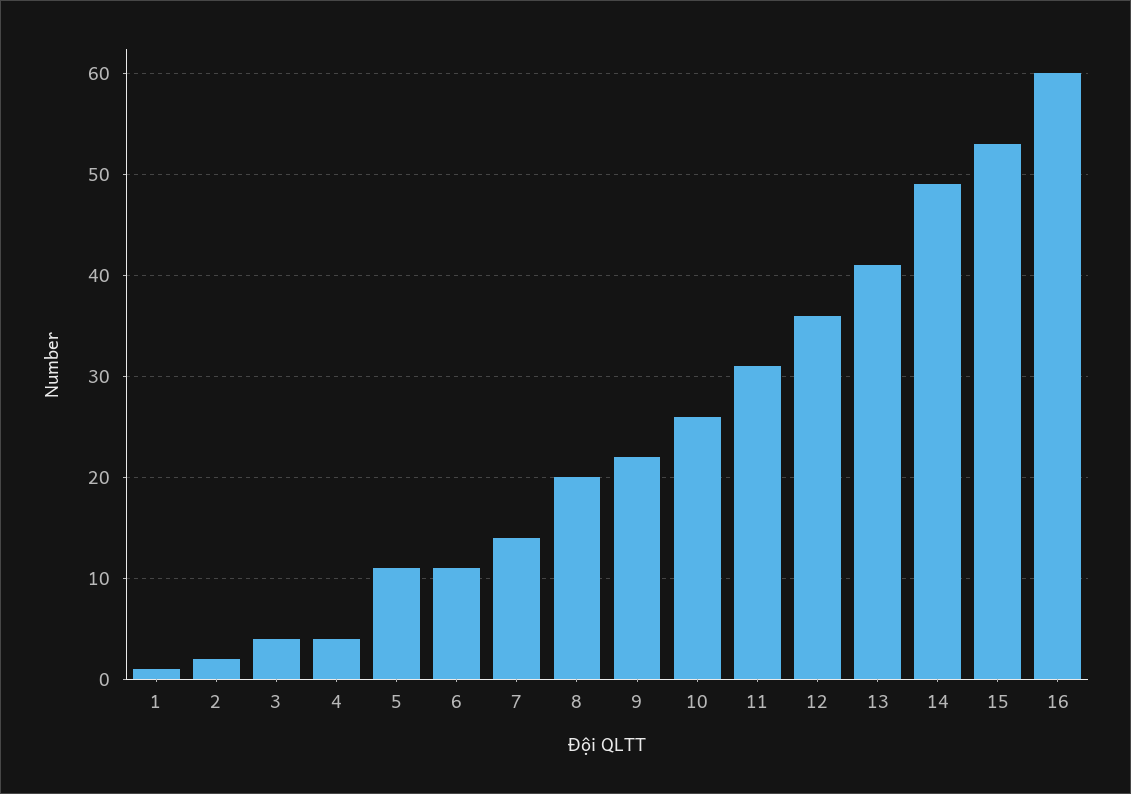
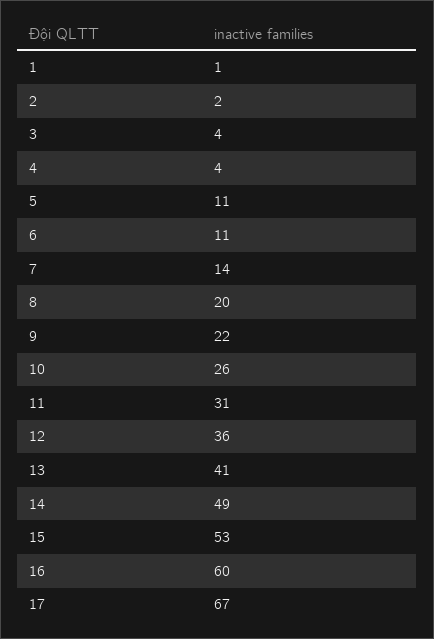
  {
    "1": 1,
    "2": 2,
    "3": 4,
    "4": 4,
    "5": 11,
    "6": 11,
    "7": 14,
    "8": 20,
    "9": 22,
    "10": 26,
    "11": 31,
    "12": 36,
    "13": 41,
    "14": 49,
    "15": 53,
-   "16": 60
+   "16": 60,
+   "17": 67
  }

